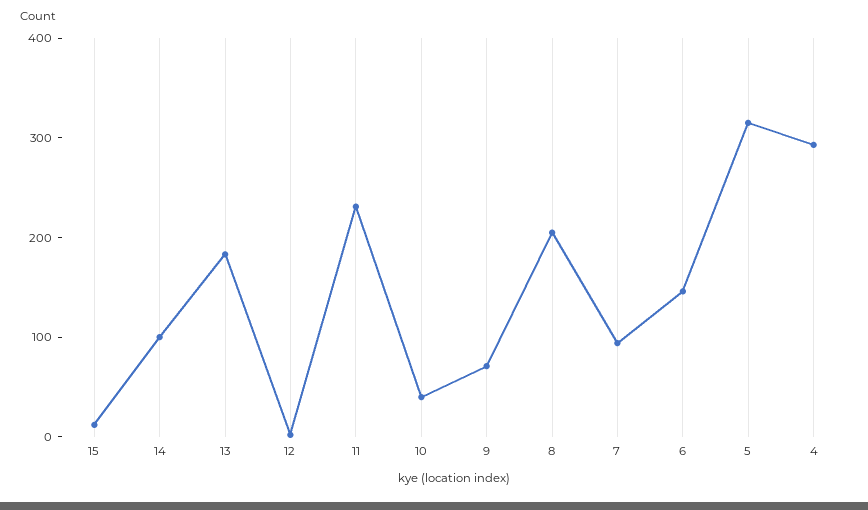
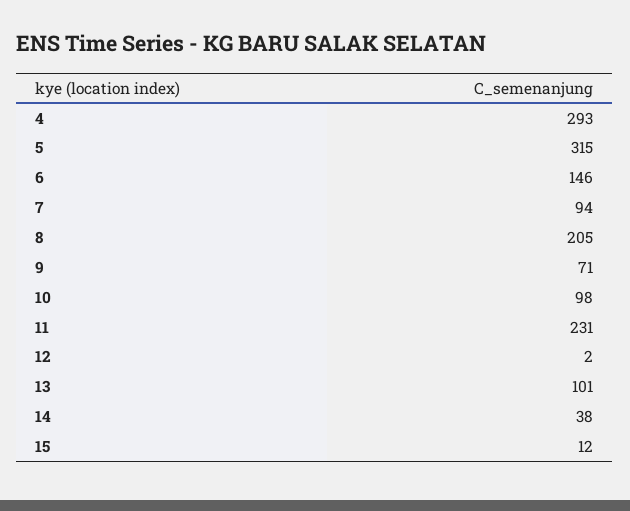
  {
    "15": 12,
-   "14": 100,
+   "14": 38,
-   "13": 180,
+   "13": 101,
    "12": 2,
    "11": 231,
-   "10": 40,
+   "10": 98,
    "9": 71,
    "8": 205,
    "7": 94,
    "6": 146,
    "5": 315,
    "4": 293
  }

